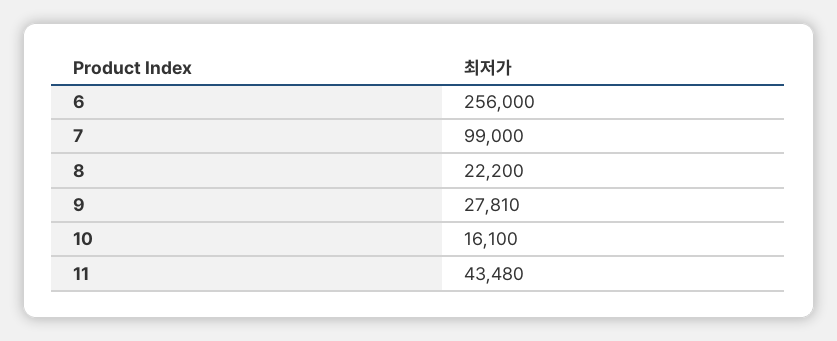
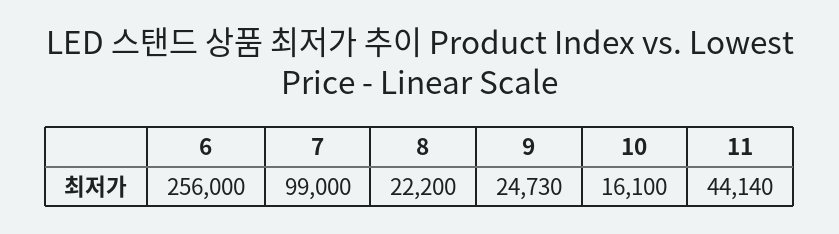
  {
    "6": 256000,
    "7": 99000,
    "8": 22200,
-   "9": 27810,
+   "9": 24730,
    "10": 16100,
-   "11": 43480
+   "11": 44140
  }

